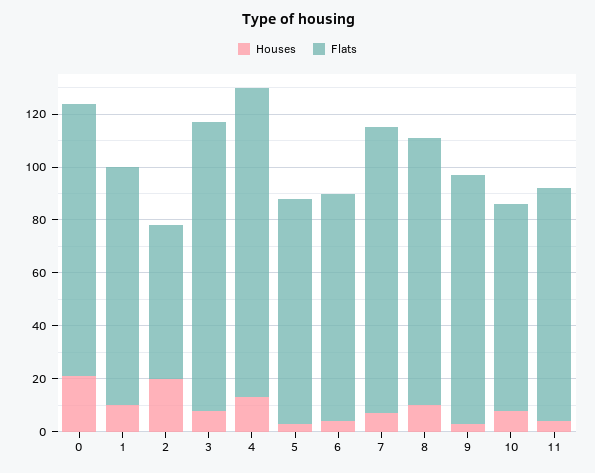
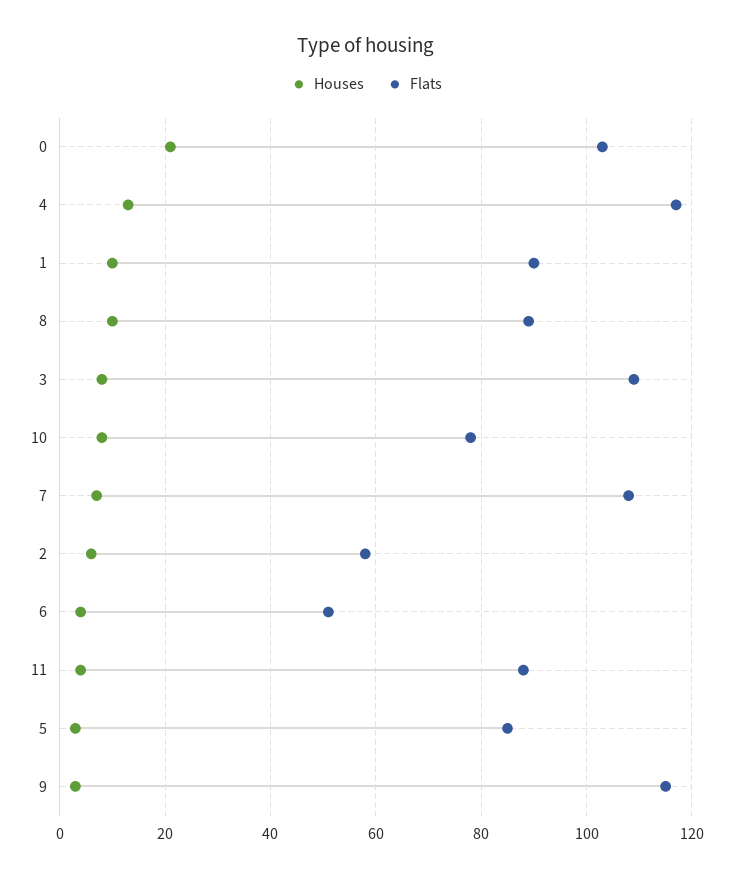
  {
    "Houses": {
      "0": 20,
      "1": 10,
-     "2": 20,
+     "2": 5,
      "3": 10,
      "4": 15,
      "5": 5,
      "6": 5,
      "7": 5,
      "8": 10,
      "9": 5,
      "10": 10,
      "11": 5
    },
    "Flats": {
      "0": 105,
      "1": 90,
      "2": 60,
      "3": 110,
      "4": 115,
      "5": 85,
-     "6": 85,
+     "6": 50,
      "7": 110,
-     "8": 100,
+     "8": 90,
-     "9": 95,
+     "9": 115,
      "10": 80,
      "11": 90
    }
  }

